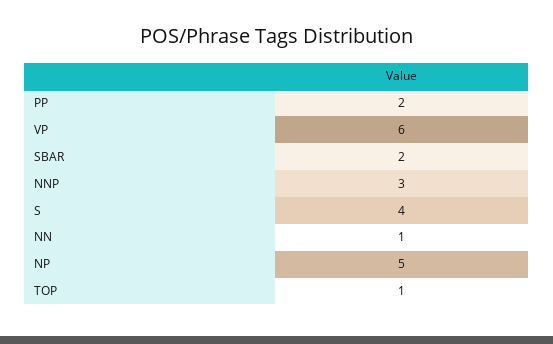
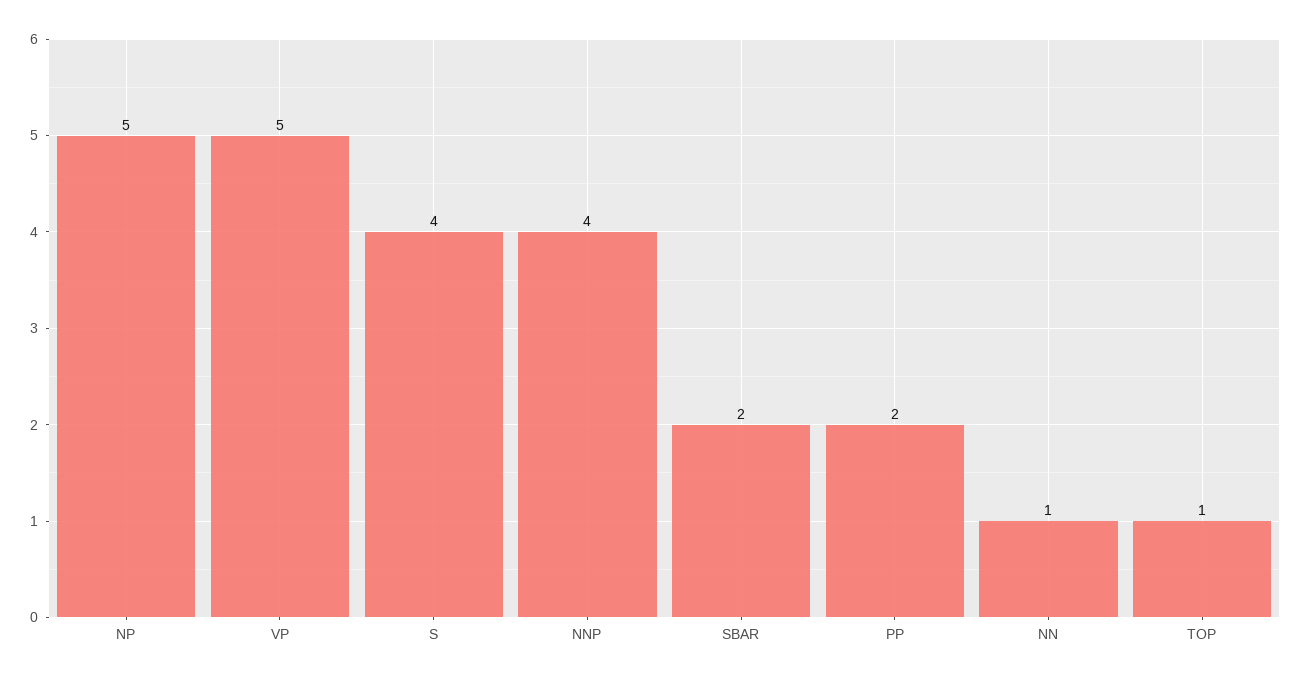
  {
    "PP": 2,
-   "VP": 6,
+   "VP": 5,
    "SBAR": 2,
-   "NNP": 3,
+   "NNP": 4,
    "S": 4,
    "NN": 1,
    "NP": 5,
    "TOP": 1
  }

